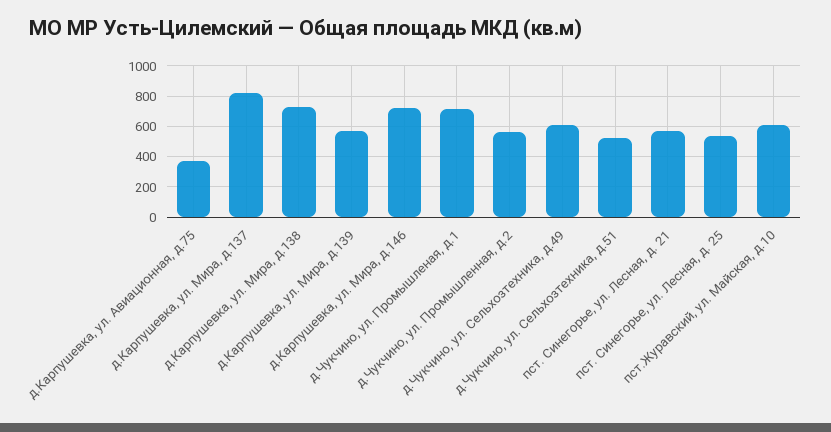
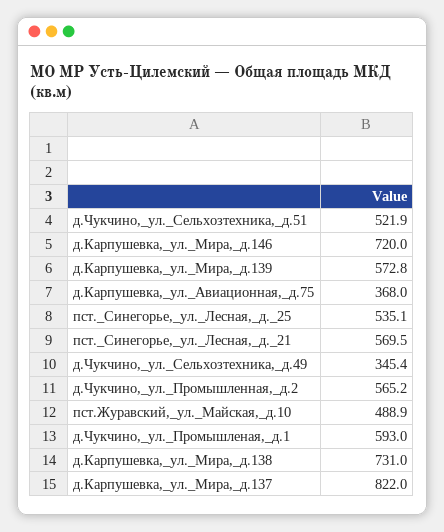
  {
    "д.Карпушевка, ул. Авиационная, д.75": 368,
    "д.Карпушевка, ул. Мира, д.137": 822,
    "д.Карпушевка, ул. Мира, д.138": 731,
    "д.Карпушевка, ул. Мира, д.139": 572.8,
    "д.Карпушевка, ул. Мира, д.146": 720,
-   "д.Чукчино, ул. Промышленая, д.1": 700,
+   "д.Чукчино, ул. Промышленая, д.1": 593,
    "д.Чукчино, ул. Промышленная, д.2": 565.2,
-   "д.Чукчино, ул. Сельхозтехника, д.49": 600,
+   "д.Чукчино, ул. Сельхозтехника, д.49": 345.4,
    "д.Чукчино, ул. Сельхозтехника, д.51": 521.9,
    "пст. Синегорье, ул. Лесная, д. 21": 569.5,
    "пст. Синегорье, ул. Лесная, д. 25": 535.1,
-   "пст.Журавский, ул. Майская, д.10": 600
+   "пст.Журавский, ул. Майская, д.10": 488.9
  }

